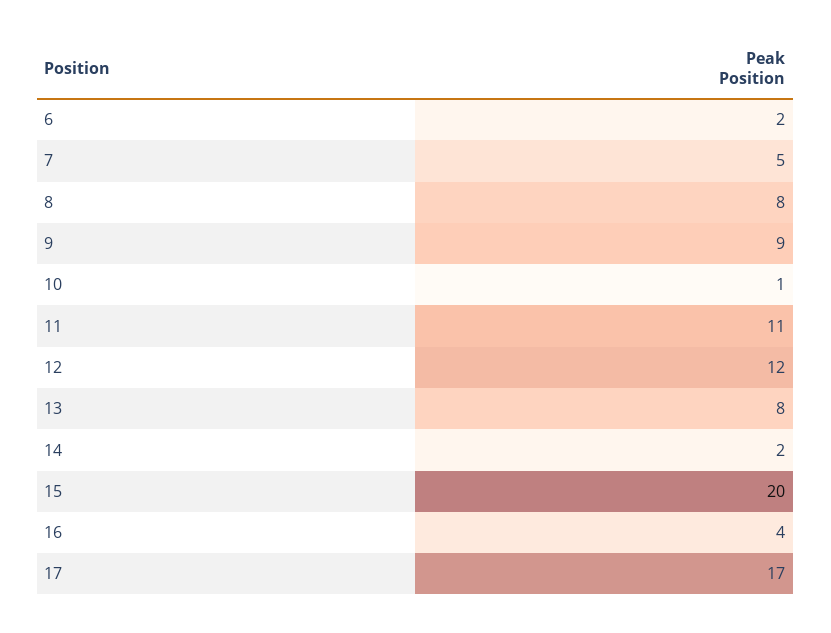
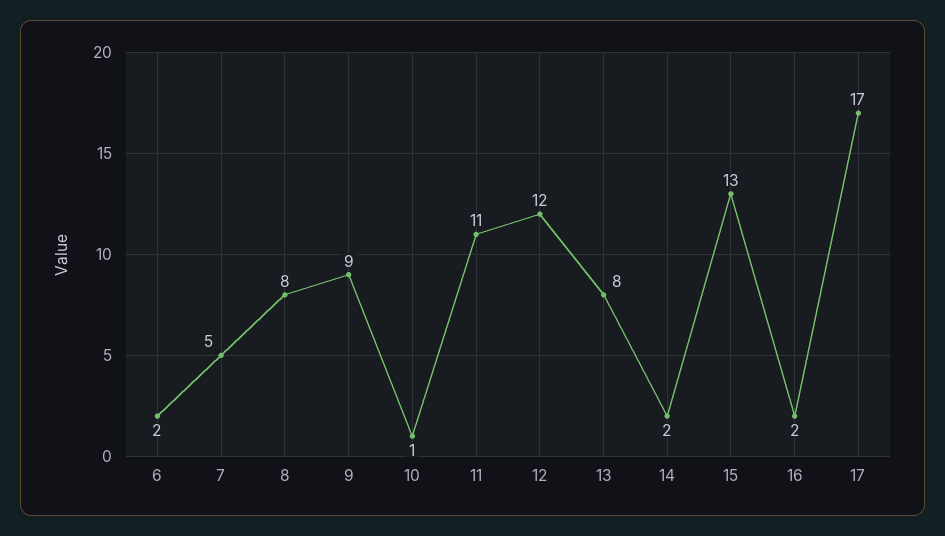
  {
    "6": 2,
    "7": 5,
    "8": 8,
    "9": 9,
    "10": 1,
    "11": 11,
    "12": 12,
    "13": 8,
    "14": 2,
-   "15": 20,
+   "15": 13,
-   "16": 4,
+   "16": 2,
    "17": 17
  }

